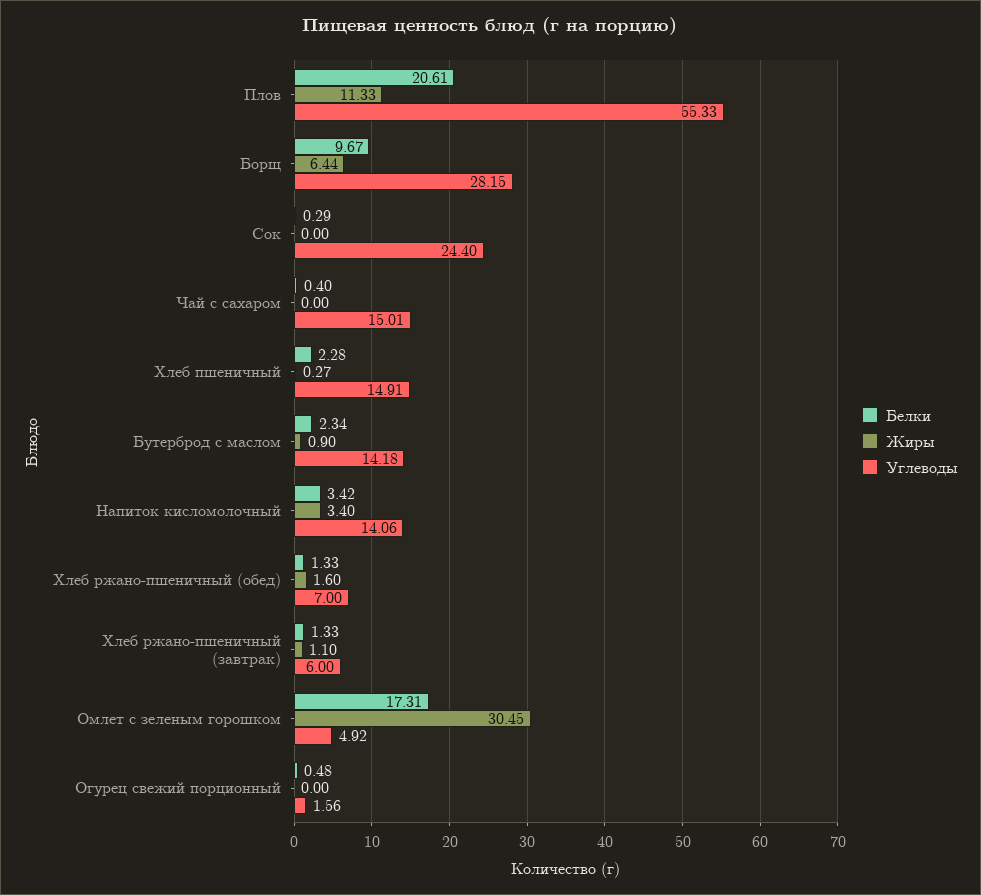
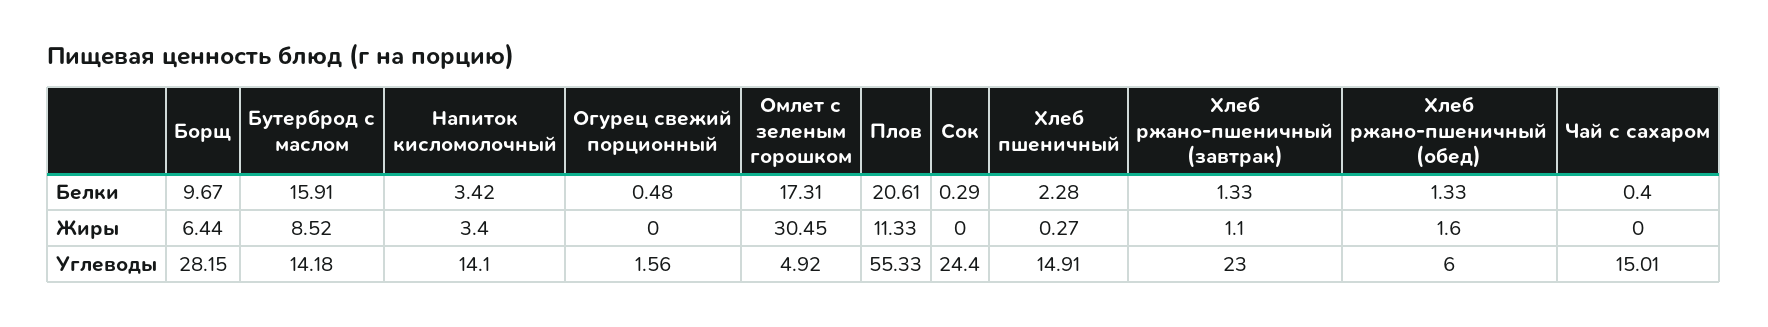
  {
    "Белки": {
      "Плов": 20.61,
      "Борщ": 9.67,
      "Сок": 0.29,
      "Чай с сахаром": 0.4,
      "Хлеб пшеничный": 2.28,
-     "Бутерброд с маслом": 2.34,
+     "Бутерброд с маслом": 15.91,
      "Напиток кисломолочный": 3.42,
      "Хлеб ржано-пшеничный (обед)": 1.33,
      "Хлеб ржано-пшеничный (завтрак)": 1.33,
      "Омлет с зеленым горошком": 17.31,
      "Огурец свежий порционный": 0.48
    },
    "Жиры": {
      "Плов": 11.33,
      "Борщ": 6.44,
      "Сок": 0,
      "Чай с сахаром": 0,
      "Хлеб пшеничный": 0.27,
-     "Бутерброд с маслом": 0.9,
+     "Бутерброд с маслом": 8.52,
      "Напиток кисломолочный": 3.4,
      "Хлеб ржано-пшеничный (обед)": 1.6,
      "Хлеб ржано-пшеничный (завтрак)": 1.1,
      "Омлет с зеленым горошком": 30.45,
      "Огурец свежий порционный": 0
    },
    "Углеводы": {
      "Плов": 55.33,
      "Борщ": 28.15,
      "Сок": 24.4,
      "Чай с сахаром": 15.01,
      "Хлеб пшеничный": 14.91,
      "Бутерброд с маслом": 14.18,
-     "Напиток кисломолочный": 14.06,
+     "Напиток кисломолочный": 14.1,
-     "Хлеб ржано-пшеничный (обед)": 7,
+     "Хлеб ржано-пшеничный (обед)": 6,
-     "Хлеб ржано-пшеничный (завтрак)": 6,
+     "Хлеб ржано-пшеничный (завтрак)": 23,
      "Омлет с зеленым горошком": 4.92,
      "Огурец свежий порционный": 1.56
    }
  }

